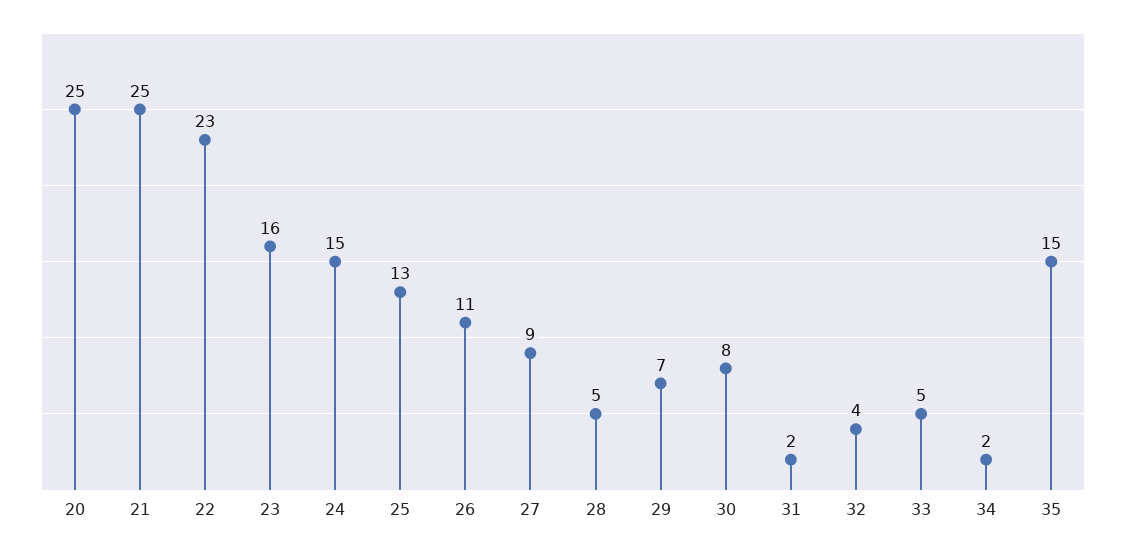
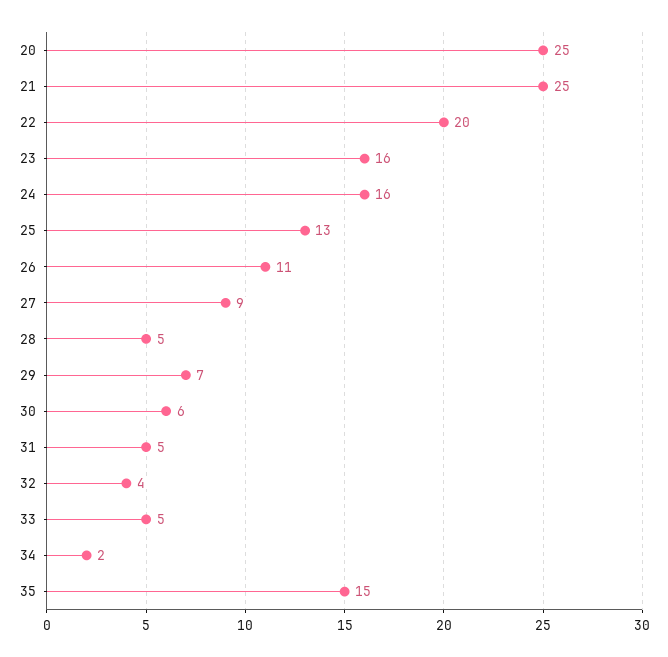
  {
    "20": 25,
    "21": 25,
-   "22": 23,
+   "22": 20,
    "23": 16,
-   "24": 15,
+   "24": 16,
    "25": 13,
    "26": 11,
    "27": 9,
    "28": 5,
    "29": 7,
-   "30": 8,
+   "30": 6,
-   "31": 2,
+   "31": 5,
    "32": 4,
    "33": 5,
    "34": 2,
    "35": 15
  }

